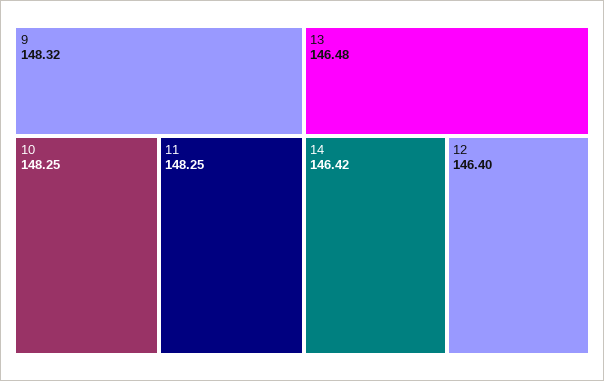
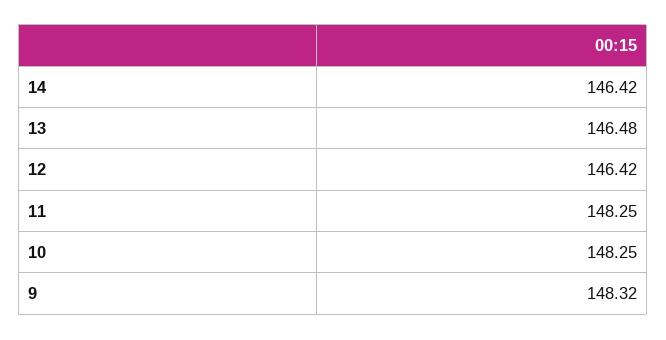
  {
    "9": 148.32,
    "10": 148.25,
    "11": 148.25,
    "13": 146.48,
    "14": 146.42,
-   "12": 146.4
+   "12": 146.42
  }

